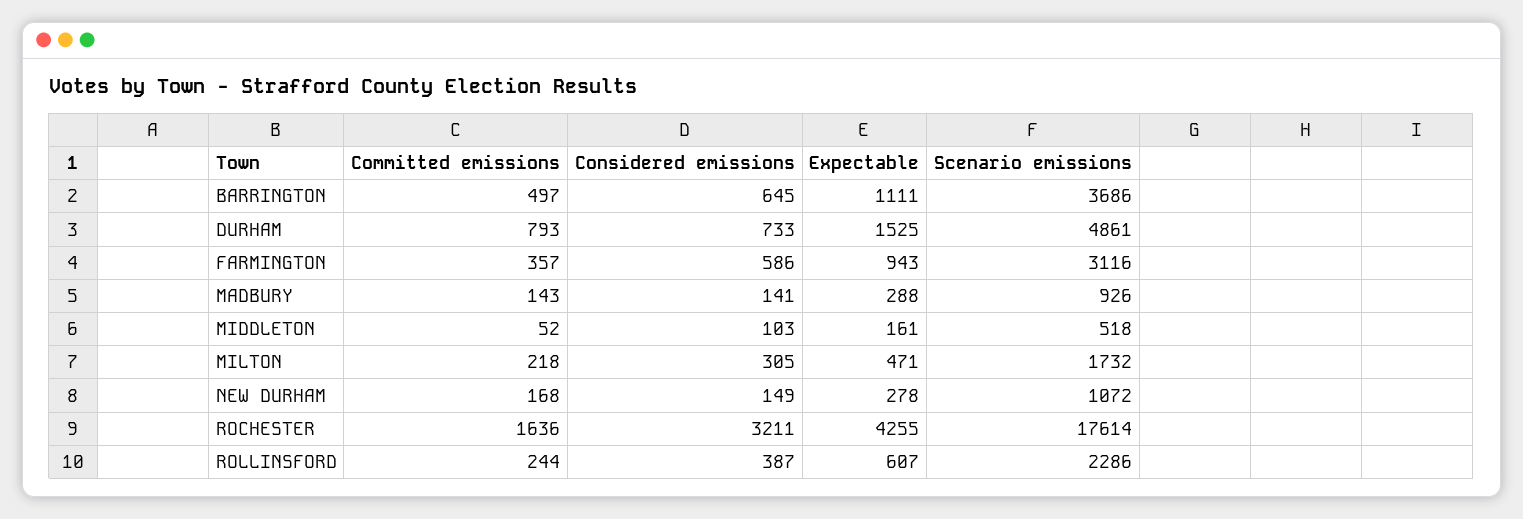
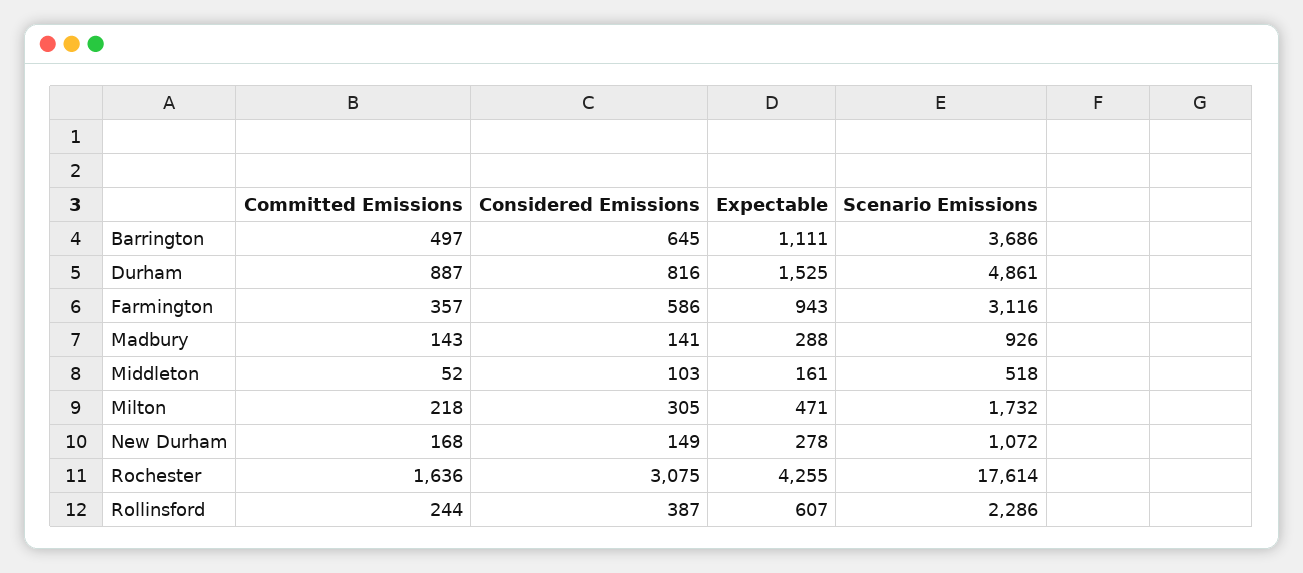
  {
    "Committed emissions": {
      "BARRINGTON": 497,
-     "DURHAM": 793,
+     "DURHAM": 887,
      "FARMINGTON": 357,
      "MADBURY": 143,
      "MIDDLETON": 52,
      "MILTON": 218,
      "NEW DURHAM": 168,
      "ROCHESTER": 1636,
      "ROLLINSFORD": 244
    },
    "Considered emissions": {
      "BARRINGTON": 645,
-     "DURHAM": 733,
+     "DURHAM": 816,
      "FARMINGTON": 586,
      "MADBURY": 141,
      "MIDDLETON": 103,
      "MILTON": 305,
      "NEW DURHAM": 149,
-     "ROCHESTER": 3211,
+     "ROCHESTER": 3075,
      "ROLLINSFORD": 387
    },
    "Expectable": {
      "BARRINGTON": 1111,
      "DURHAM": 1525,
      "FARMINGTON": 943,
      "MADBURY": 288,
      "MIDDLETON": 161,
      "MILTON": 471,
      "NEW DURHAM": 278,
      "ROCHESTER": 4255,
      "ROLLINSFORD": 607
    },
    "Scenario emissions": {
      "BARRINGTON": 3686,
      "DURHAM": 4861,
      "FARMINGTON": 3116,
      "MADBURY": 926,
      "MIDDLETON": 518,
      "MILTON": 1732,
      "NEW DURHAM": 1072,
      "ROCHESTER": 17614,
      "ROLLINSFORD": 2286
    }
  }

